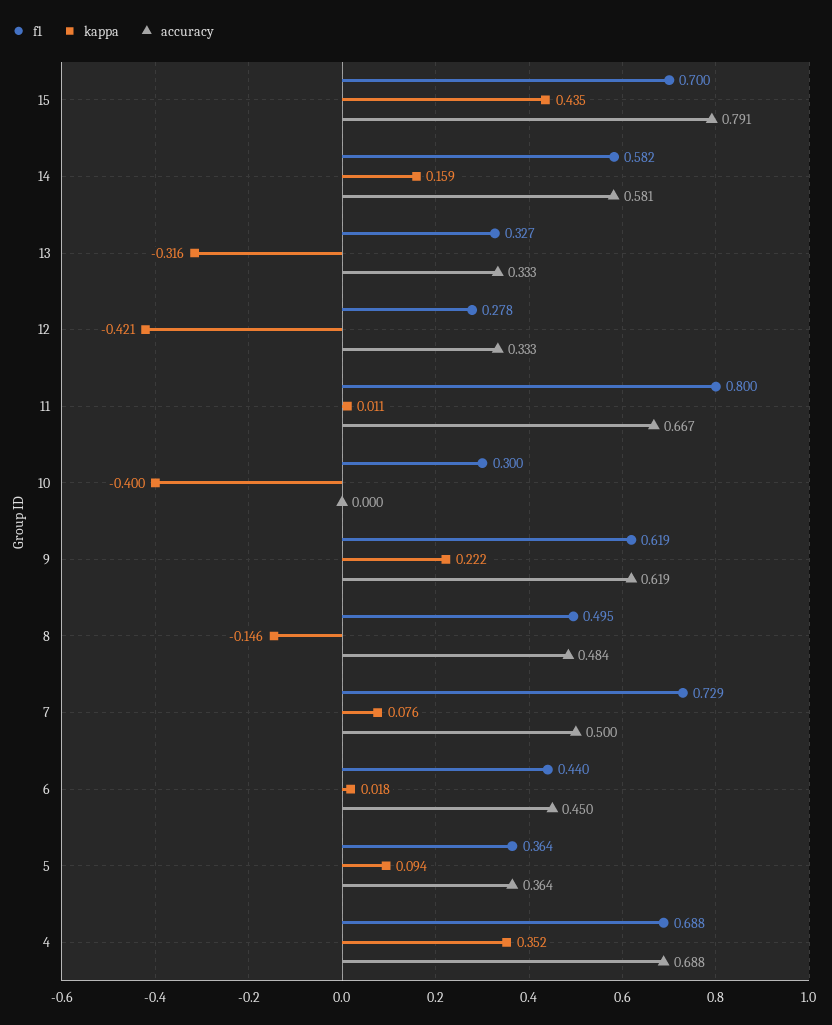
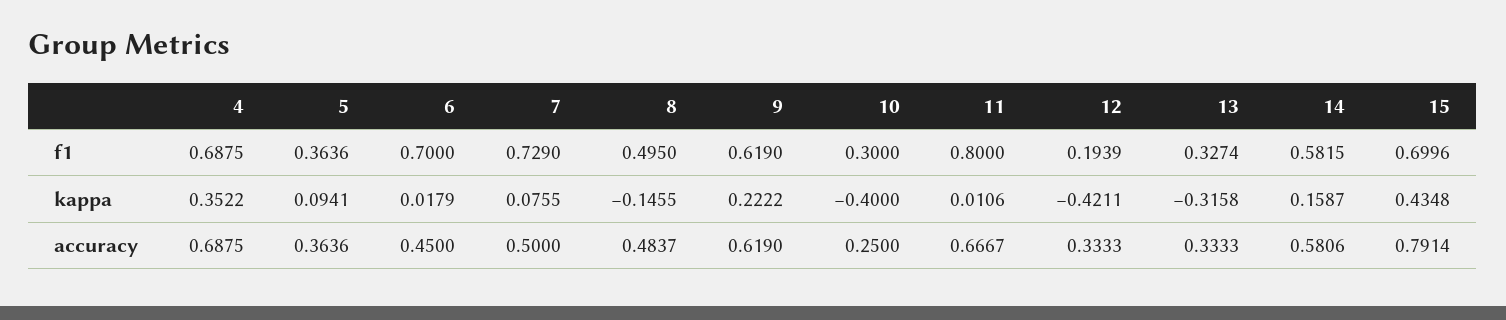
  {
    "f1": {
      "15": 0.6996,
      "14": 0.5815,
      "13": 0.3274,
-     "12": 0.278,
+     "12": 0.1939,
      "11": 0.8,
      "10": 0.3,
      "9": 0.619,
      "8": 0.495,
      "7": 0.729,
-     "6": 0.44,
+     "6": 0.7,
      "5": 0.3636,
      "4": 0.6875
    },
    "kappa": {
      "15": 0.4348,
      "14": 0.1587,
      "13": -0.3158,
      "12": -0.4211,
      "11": 0.0106,
      "10": -0.4,
      "9": 0.2222,
      "8": -0.1455,
      "7": 0.0755,
      "6": 0.0179,
      "5": 0.0941,
      "4": 0.3522
    },
    "accuracy": {
      "15": 0.7914,
      "14": 0.5806,
      "13": 0.3333,
      "12": 0.3333,
      "11": 0.6667,
-     "10": 0,
+     "10": 0.25,
      "9": 0.619,
      "8": 0.4837,
      "7": 0.5,
      "6": 0.45,
      "5": 0.3636,
      "4": 0.6875
    }
  }

